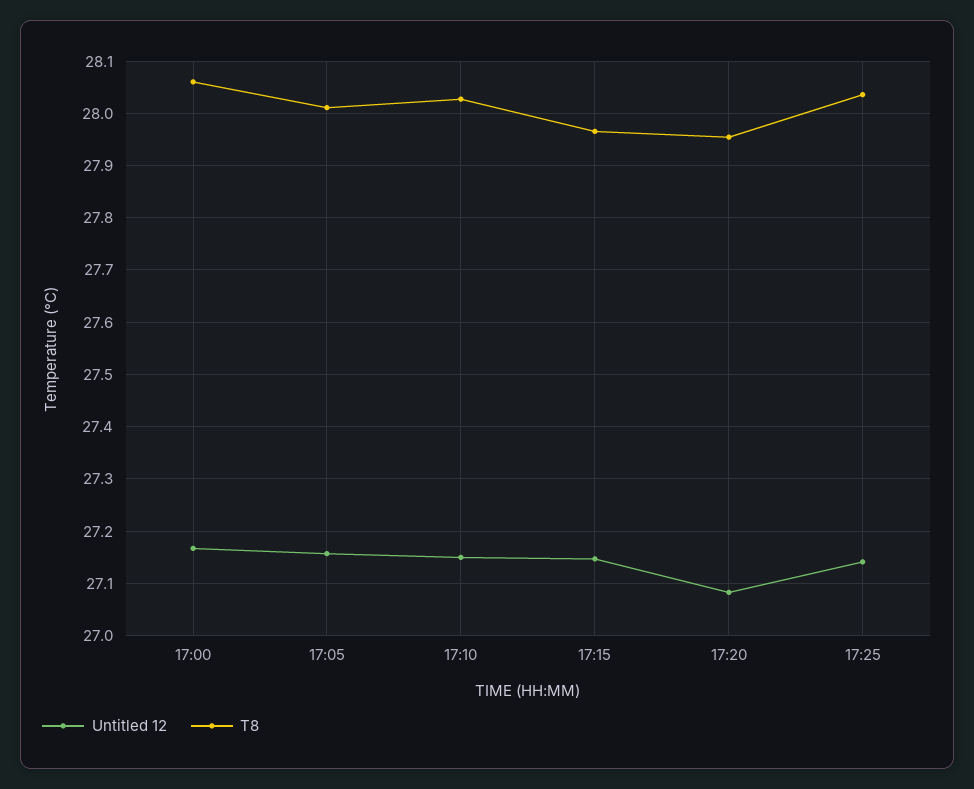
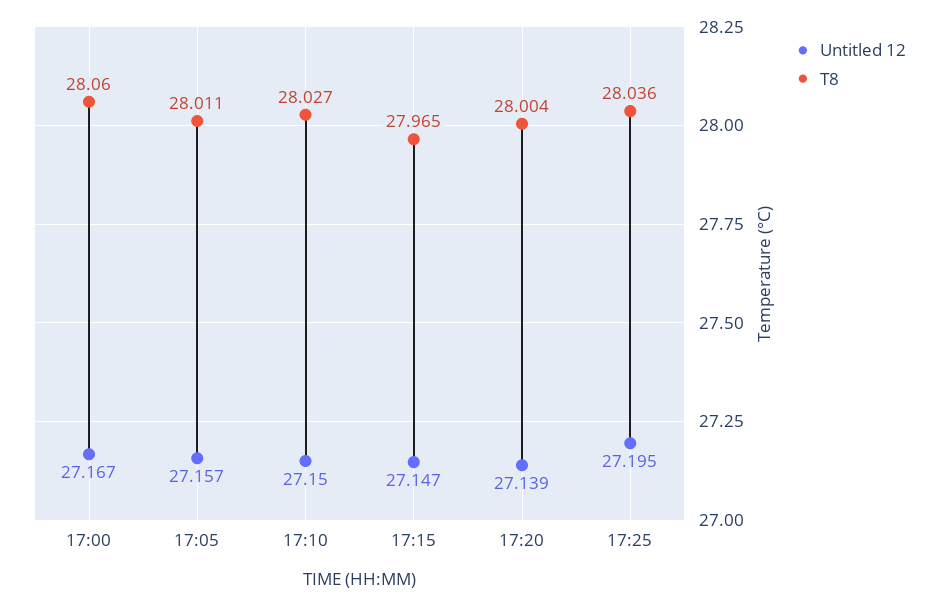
  {
    "Untitled 12": {
      "17:00": 27.167,
      "17:05": 27.157,
      "17:10": 27.15,
      "17:15": 27.147,
-     "17:20": 27.08,
+     "17:20": 27.139,
-     "17:25": 27.14
+     "17:25": 27.195
    },
    "T8": {
      "17:00": 28.06,
      "17:05": 28.011,
      "17:10": 28.027,
      "17:15": 27.965,
-     "17:20": 27.96,
+     "17:20": 28.004,
      "17:25": 28.036
    }
  }

